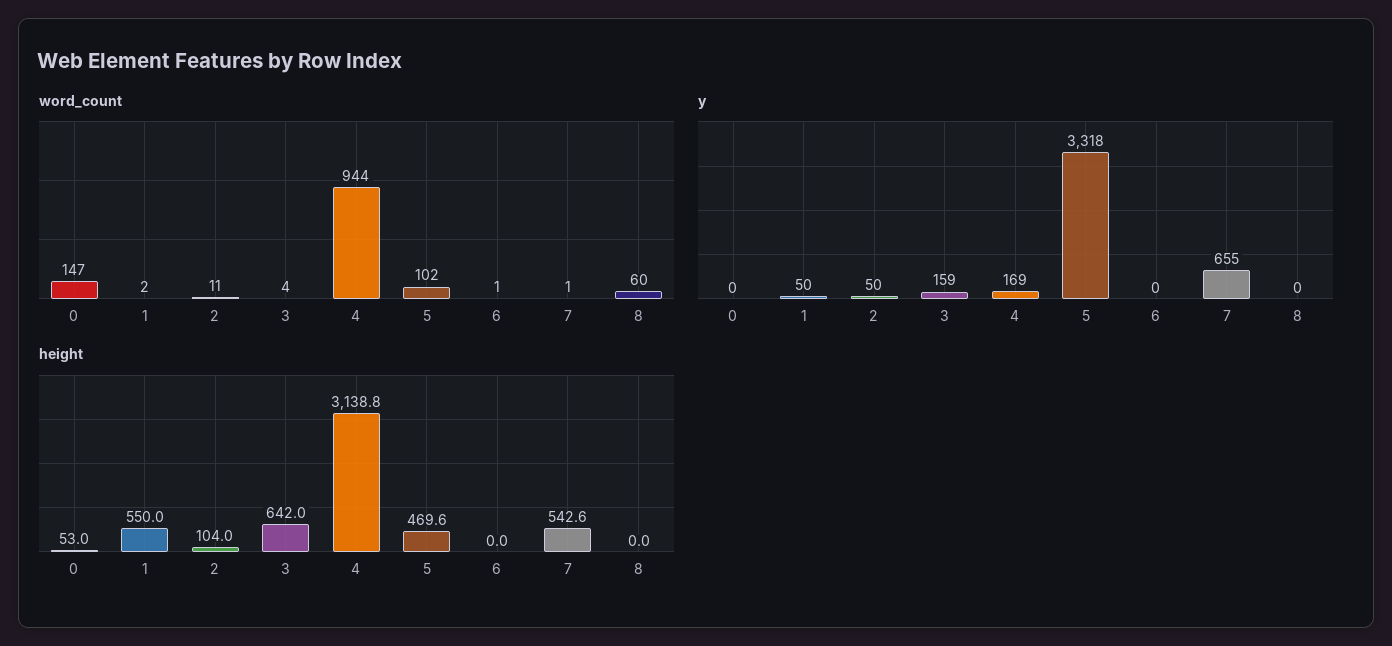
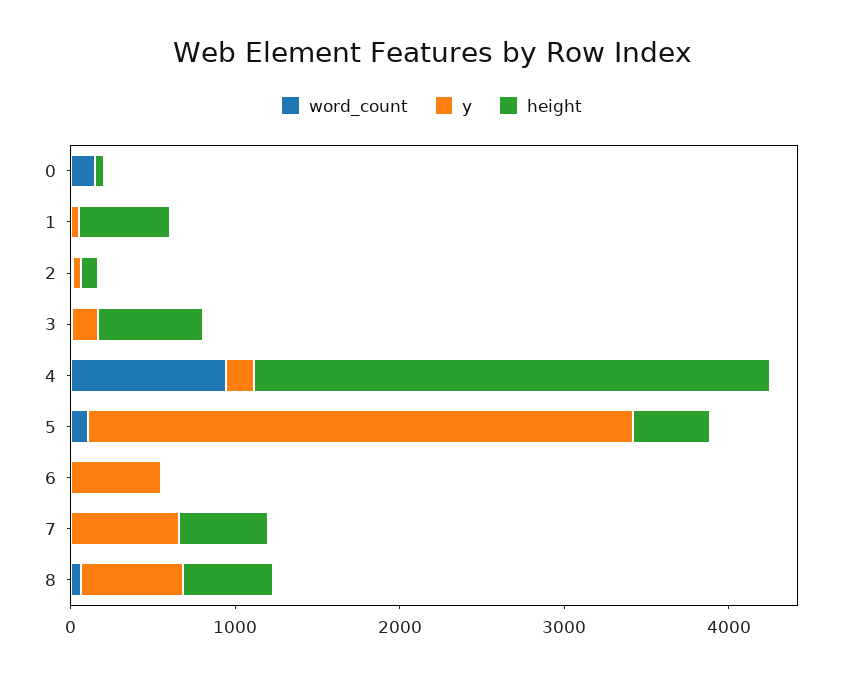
  {
    "word_count": {
      "0": 147,
      "1": 2,
      "2": 11,
      "3": 4,
      "4": 944,
      "5": 102,
      "6": 1,
      "7": 1,
      "8": 60
    },
    "y": {
      "0": 0,
      "1": 50,
      "2": 50,
      "3": 159,
      "4": 169,
      "5": 3318,
-     "6": 0,
+     "6": 600,
      "7": 655,
-     "8": 0
+     "8": 600
    },
    "height": {
      "0": 53,
      "1": 550,
      "2": 104,
      "3": 642,
      "4": 3138.8,
      "5": 469.6,
      "6": 0,
      "7": 542.6,
-     "8": 0
+     "8": 600
    }
  }

